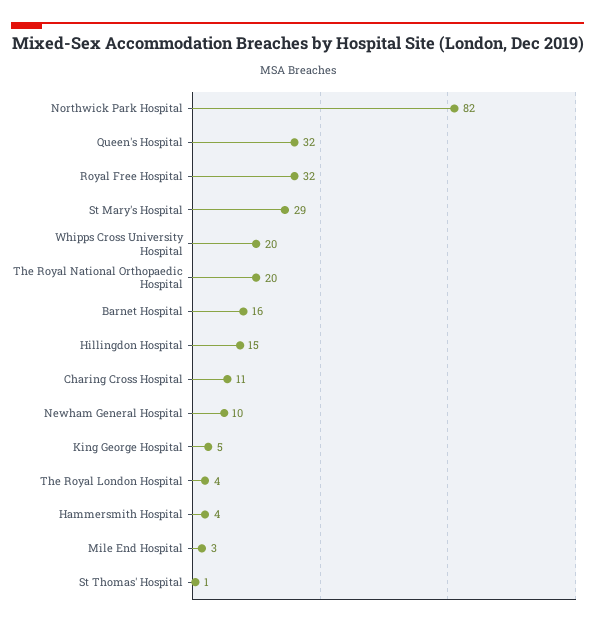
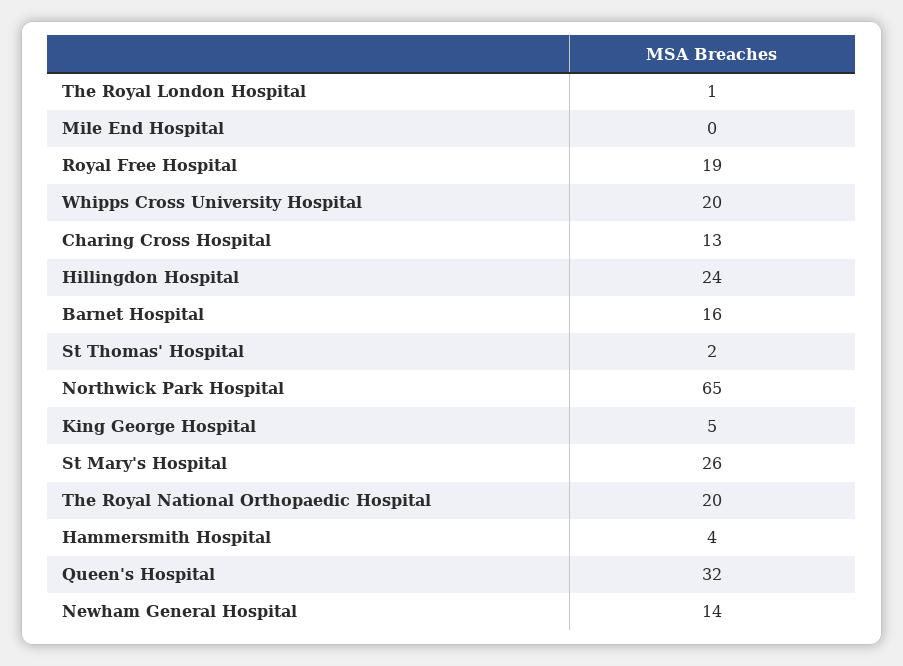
  {
-   "Northwick Park Hospital": 82,
+   "Northwick Park Hospital": 65,
    "Queen's Hospital": 32,
-   "Royal Free Hospital": 32,
+   "Royal Free Hospital": 19,
-   "St Mary's Hospital": 29,
+   "St Mary's Hospital": 26,
    "Whipps Cross University Hospital": 20,
    "The Royal National Orthopaedic Hospital": 20,
    "Barnet Hospital": 16,
-   "Hillingdon Hospital": 15,
+   "Hillingdon Hospital": 24,
-   "Charing Cross Hospital": 11,
+   "Charing Cross Hospital": 13,
-   "Newham General Hospital": 10,
+   "Newham General Hospital": 14,
    "King George Hospital": 5,
-   "The Royal London Hospital": 4,
+   "The Royal London Hospital": 1,
    "Hammersmith Hospital": 4,
-   "Mile End Hospital": 3,
+   "Mile End Hospital": 0,
-   "St Thomas' Hospital": 1
+   "St Thomas' Hospital": 2
  }

